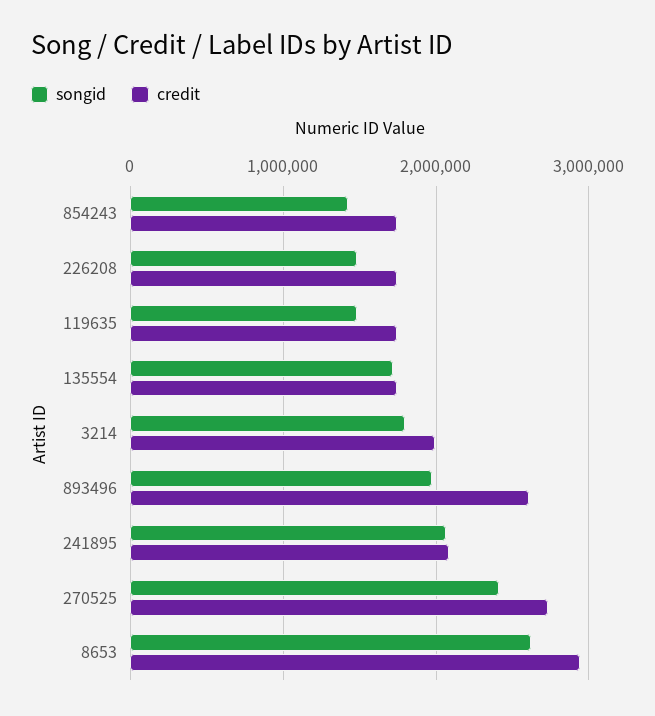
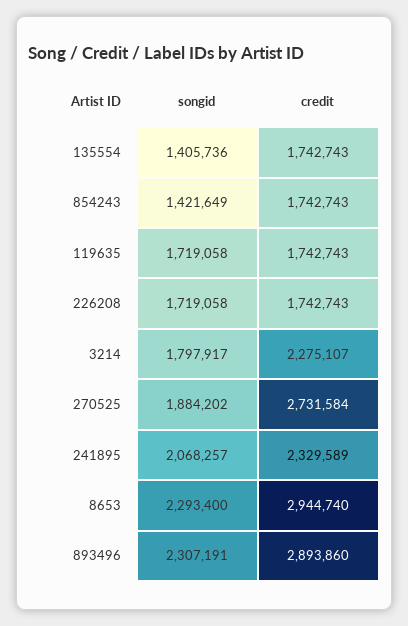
  {
    "songid": {
      "854243": 1421649,
-     "226208": 1500000,
+     "226208": 1719058,
-     "119635": 1500000,
+     "119635": 1719058,
-     "135554": 1700000,
+     "135554": 1405736,
      "3214": 1797917,
-     "893496": 2000000,
+     "893496": 2307191,
      "241895": 2068257,
-     "270525": 2400000,
+     "270525": 1884202,
-     "8653": 2600000
+     "8653": 2293400
    },
    "credit": {
      "854243": 1742743,
      "226208": 1742743,
      "119635": 1742743,
      "135554": 1742743,
-     "3214": 2000000,
+     "3214": 2275107,
-     "893496": 2600000,
+     "893496": 2893860,
-     "241895": 2100000,
+     "241895": 2329589,
      "270525": 2731584,
      "8653": 2944740
    }
  }

